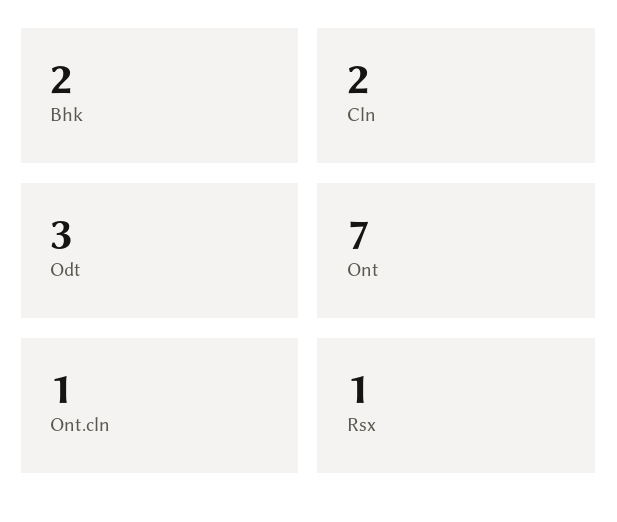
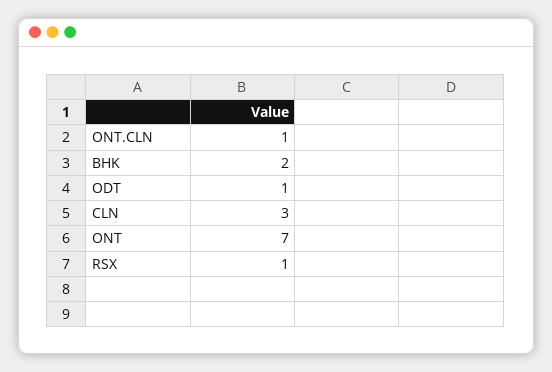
  {
    "Bhk": 2,
-   "Cln": 2,
+   "Cln": 3,
-   "Odt": 3,
+   "Odt": 1,
    "Ont": 7,
    "Ont.cln": 1,
    "Rsx": 1
  }

